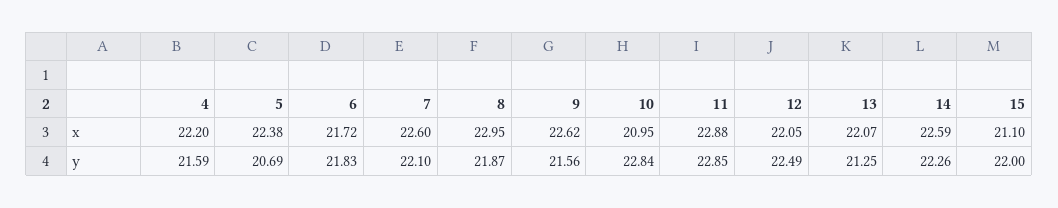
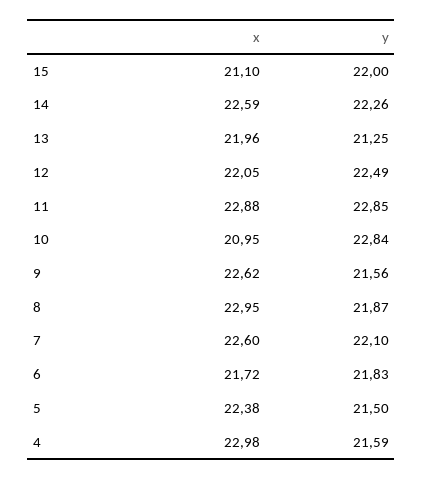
  {
    "4": {
-     "x": 22.2,
+     "x": 22.98,
      "y": 21.59
    },
    "5": {
      "x": 22.38,
-     "y": 20.69
+     "y": 21.5
    },
    "6": {
      "x": 21.72,
      "y": 21.83
    },
    "7": {
      "x": 22.6,
      "y": 22.1
    },
    "8": {
      "x": 22.95,
      "y": 21.87
    },
    "9": {
      "x": 22.62,
      "y": 21.56
    },
    "10": {
      "x": 20.95,
      "y": 22.84
    },
    "11": {
      "x": 22.88,
      "y": 22.85
    },
    "12": {
      "x": 22.05,
      "y": 22.49
    },
    "13": {
-     "x": 22.07,
+     "x": 21.96,
      "y": 21.25
    },
    "14": {
      "x": 22.59,
      "y": 22.26
    },
    "15": {
      "x": 21.1,
      "y": 22
    }
  }

